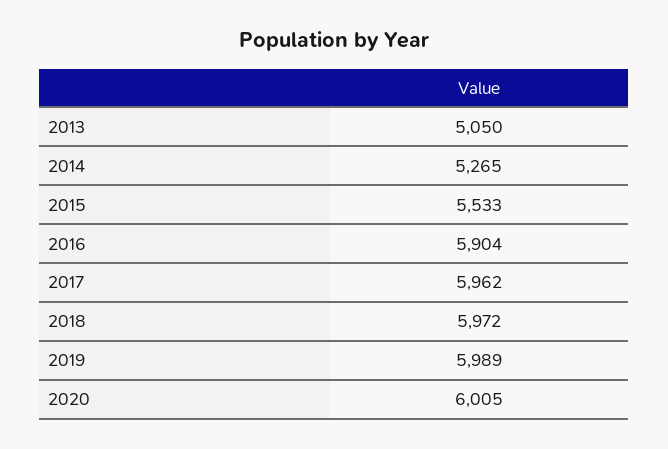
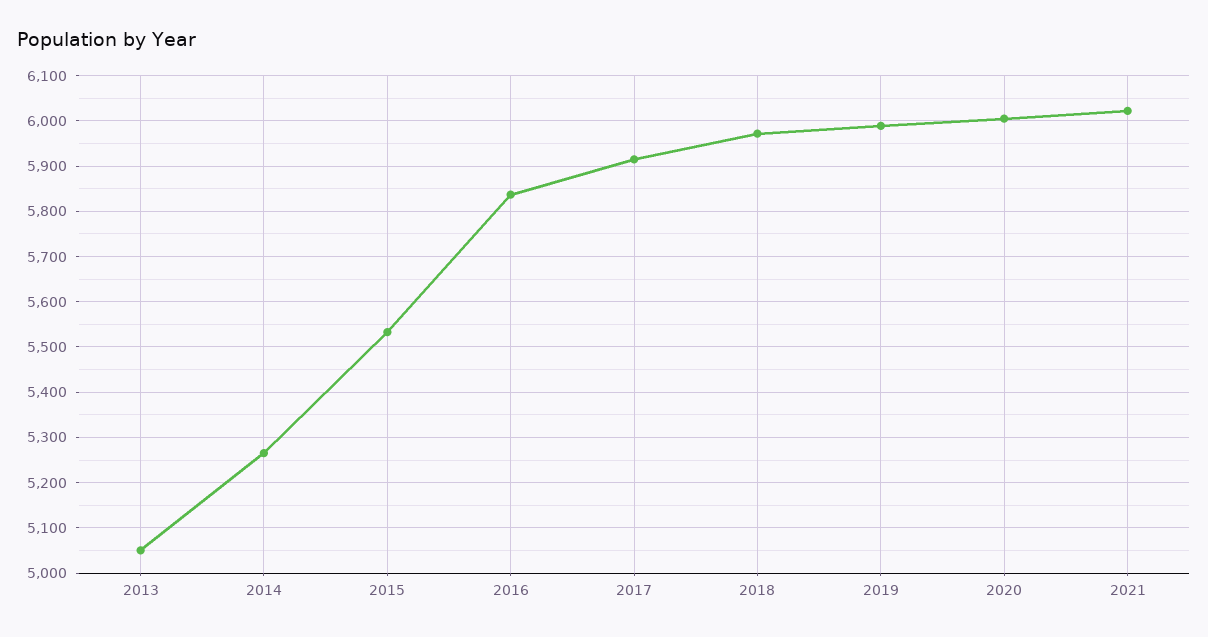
  {
    "2013": 5050,
    "2014": 5265,
    "2015": 5533,
-   "2016": 5904,
+   "2016": 5840,
-   "2017": 5962,
+   "2017": 5920,
    "2018": 5972,
    "2019": 5989,
-   "2020": 6005
+   "2020": 6005,
+   "2021": 6020
  }

